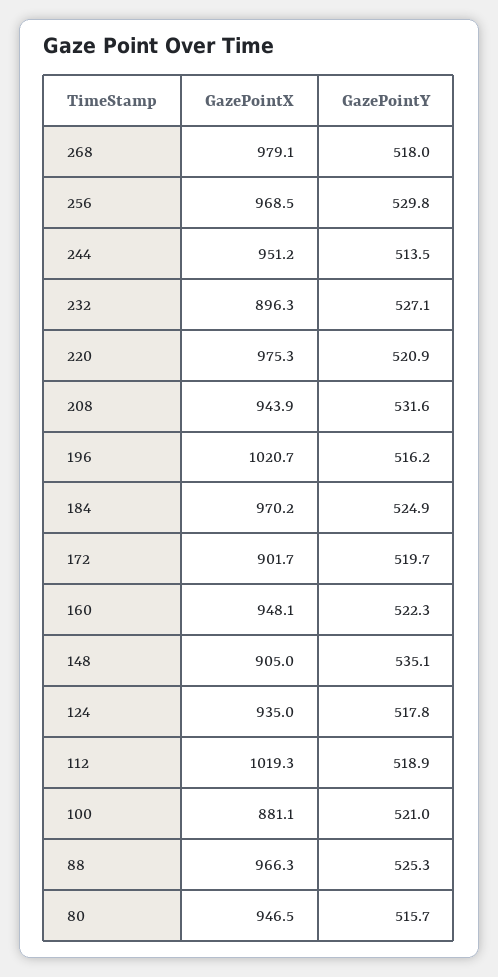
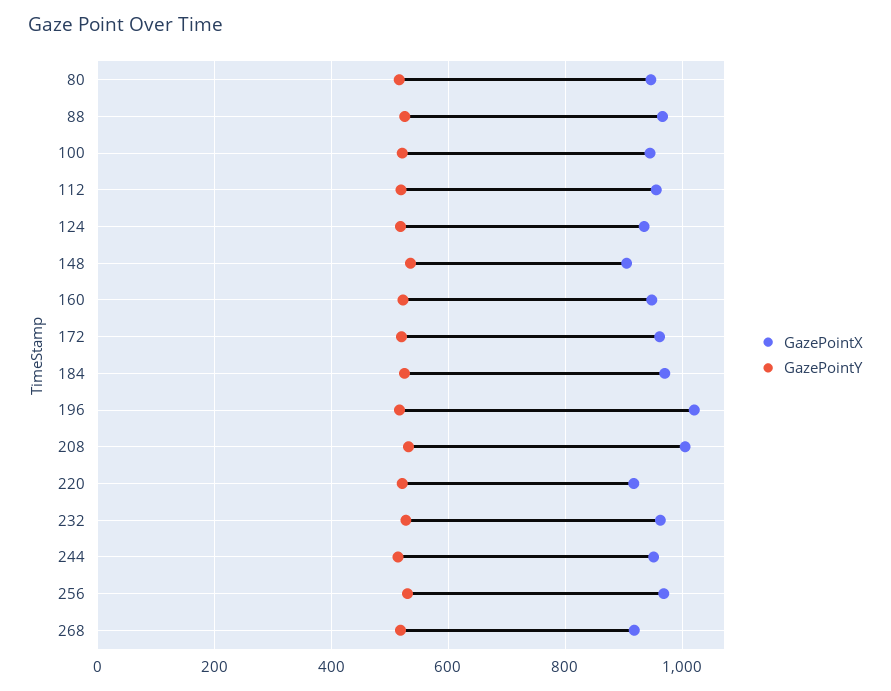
  {
    "GazePointX": {
-     "268": 979.1,
+     "268": 920,
      "256": 968.5,
      "244": 951.2,
-     "232": 896.3,
+     "232": 960,
-     "220": 975.3,
+     "220": 920,
-     "208": 943.9,
+     "208": 1000,
      "196": 1020.7,
      "184": 970.2,
-     "172": 901.7,
+     "172": 960,
      "160": 948.1,
      "148": 905,
      "124": 935,
-     "112": 1019.3,
+     "112": 960,
-     "100": 881.1,
+     "100": 940,
      "88": 966.3,
      "80": 946.5
    },
    "GazePointY": {
      "268": 518,
      "256": 529.8,
      "244": 513.5,
      "232": 527.1,
      "220": 520.9,
      "208": 531.6,
      "196": 516.2,
      "184": 524.9,
      "172": 519.7,
      "160": 522.3,
      "148": 535.1,
      "124": 517.8,
      "112": 518.9,
      "100": 521,
      "88": 525.3,
      "80": 515.7
    }
  }

